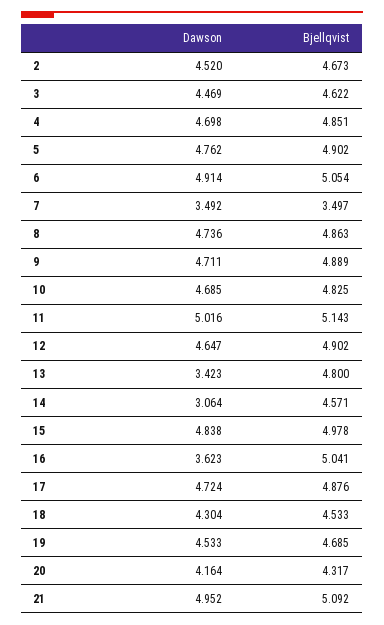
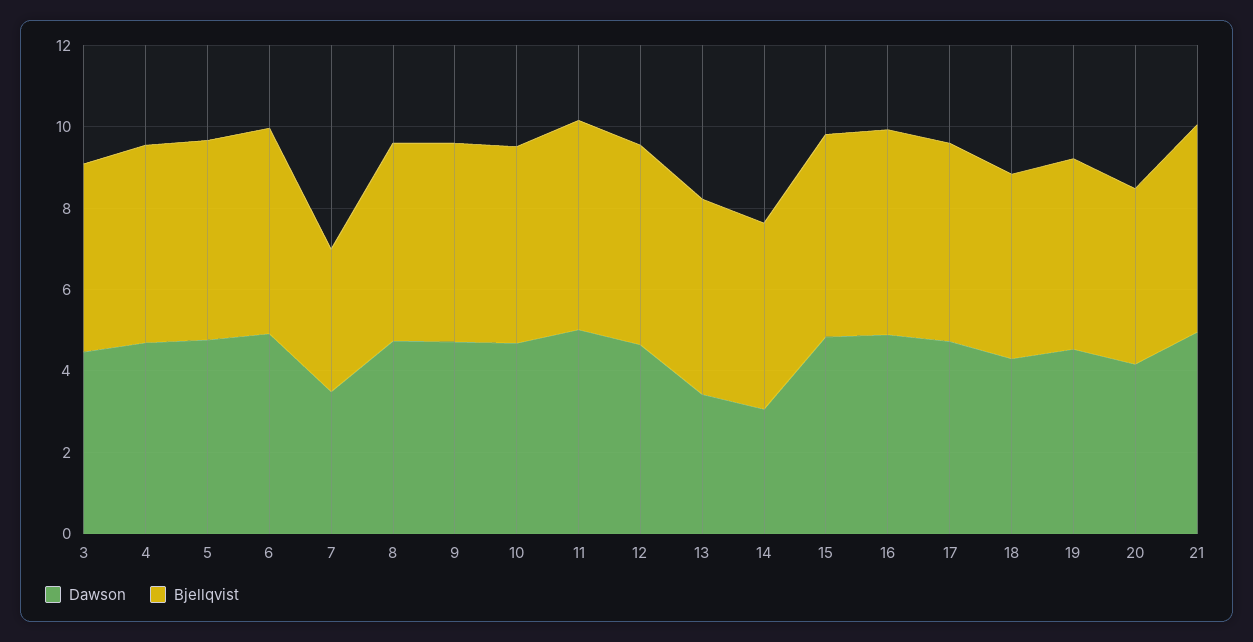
  {
    "Dawson": {
-     "2": 4.52,
      "3": 4.469,
      "4": 4.698,
      "5": 4.762,
      "6": 4.914,
      "7": 3.492,
      "8": 4.736,
      "9": 4.711,
      "10": 4.685,
      "11": 5.016,
      "12": 4.647,
      "13": 3.423,
      "14": 3.064,
      "15": 4.838,
-     "16": 3.623,
+     "16": 5,
      "17": 4.724,
      "18": 4.304,
      "19": 4.533,
      "20": 4.164,
      "21": 4.952
    },
    "Bjellqvist": {
-     "2": 4.673,
      "3": 4.622,
      "4": 4.851,
      "5": 4.902,
      "6": 5.054,
      "7": 3.497,
      "8": 4.863,
      "9": 4.889,
      "10": 4.825,
      "11": 5.143,
      "12": 4.902,
      "13": 4.8,
      "14": 4.571,
      "15": 4.978,
      "16": 5.041,
      "17": 4.876,
      "18": 4.533,
      "19": 4.685,
      "20": 4.317,
      "21": 5.092
    }
  }

